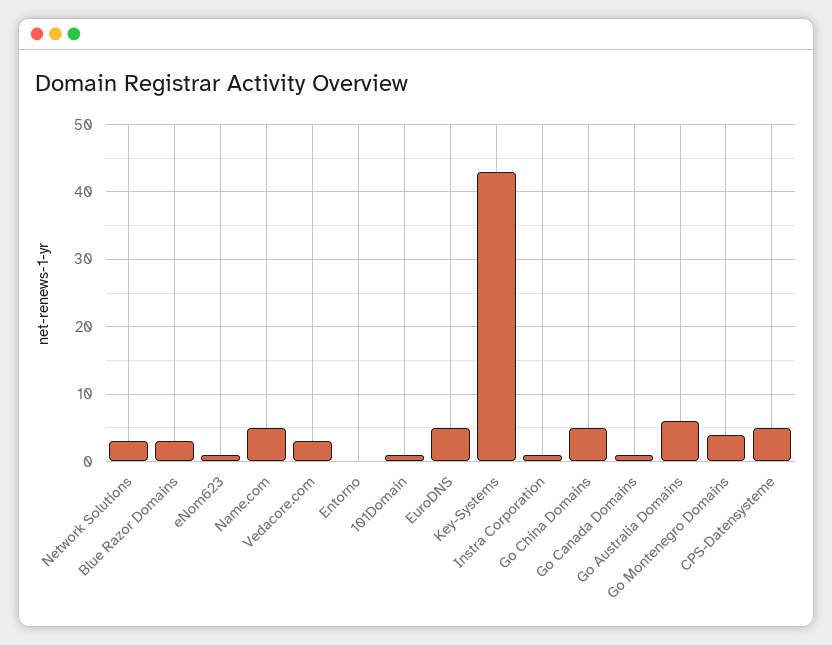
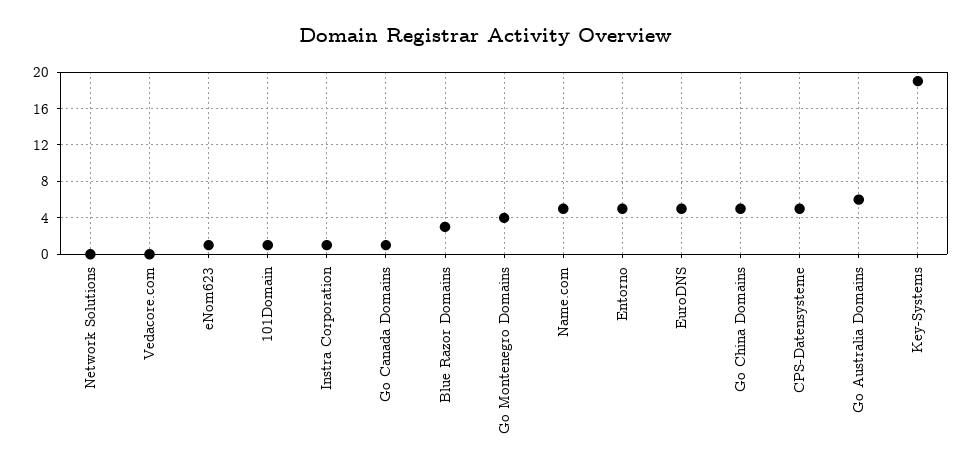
  {
-   "Network Solutions": 3,
+   "Network Solutions": 0,
    "Blue Razor Domains": 3,
    "eNom623": 1,
    "Name.com": 5,
-   "Vedacore.com": 3,
+   "Vedacore.com": 0,
-   "Entorno": 0,
+   "Entorno": 5,
    "101Domain": 1,
    "EuroDNS": 5,
-   "Key-Systems": 43,
+   "Key-Systems": 19,
    "Instra Corporation": 1,
    "Go China Domains": 5,
    "Go Canada Domains": 1,
    "Go Australia Domains": 6,
    "Go Montenegro Domains": 4,
    "CPS-Datensysteme": 5
  }

